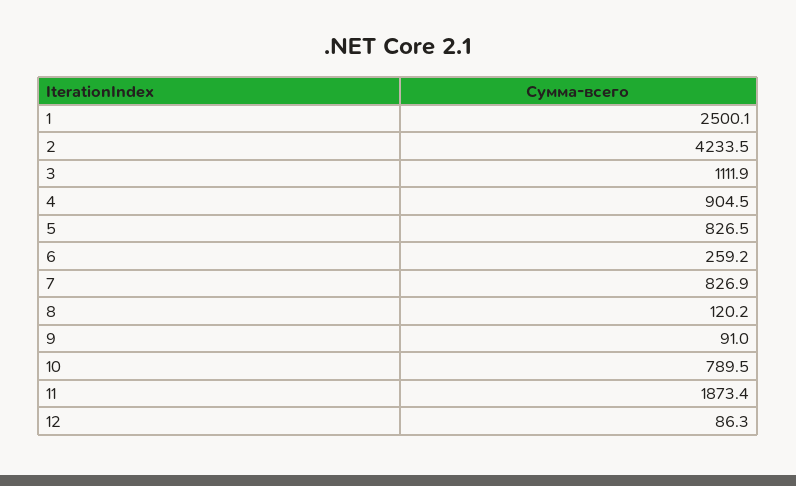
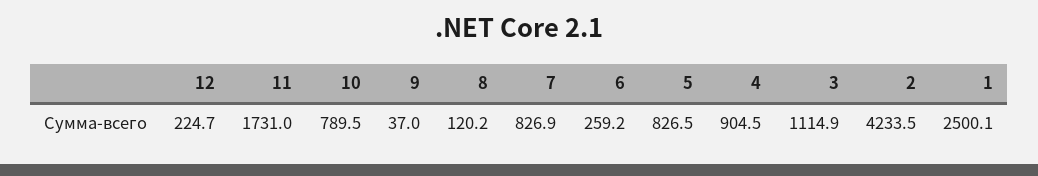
  {
    "1": 2500.1,
    "2": 4233.5,
-   "3": 1111.9,
+   "3": 1114.9,
    "4": 904.5,
    "5": 826.5,
    "6": 259.2,
    "7": 826.9,
    "8": 120.2,
-   "9": 91,
+   "9": 37,
    "10": 789.5,
-   "11": 1873.4,
+   "11": 1731,
-   "12": 86.3
+   "12": 224.7
  }

